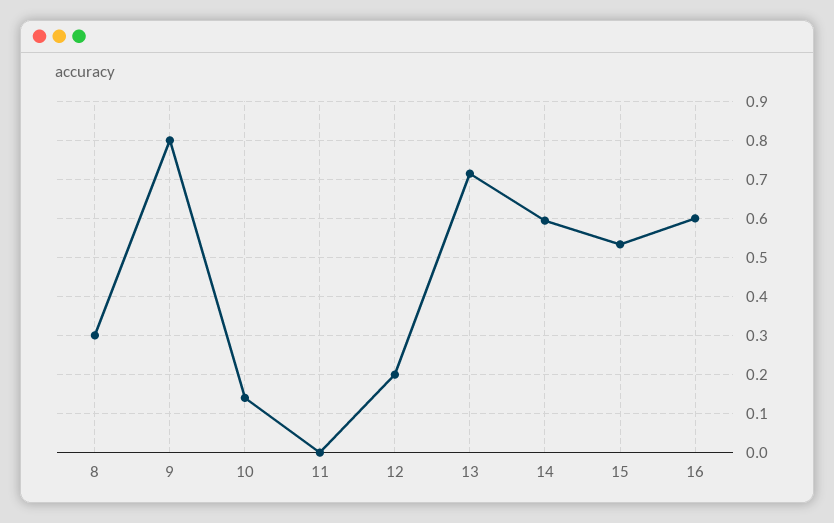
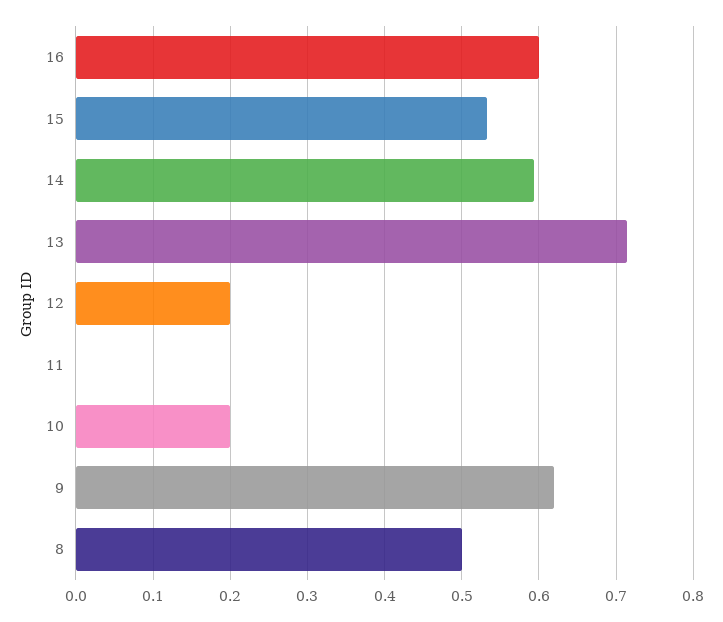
  {
-   "8": 0.3,
+   "8": 0.5,
-   "9": 0.8,
+   "9": 0.62,
-   "10": 0.14,
+   "10": 0.2,
    "11": 0,
    "12": 0.2,
    "13": 0.71,
    "14": 0.59,
    "15": 0.53,
    "16": 0.6
  }

